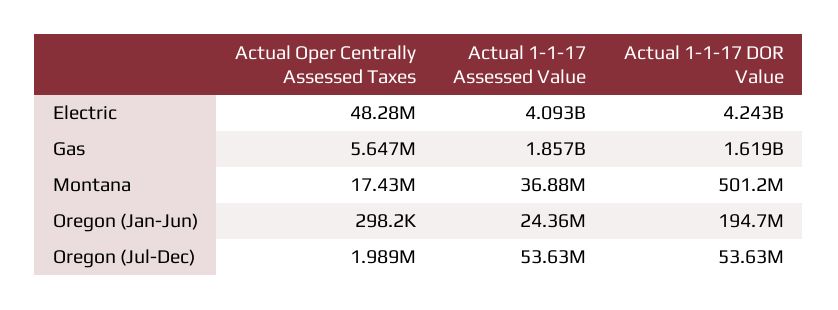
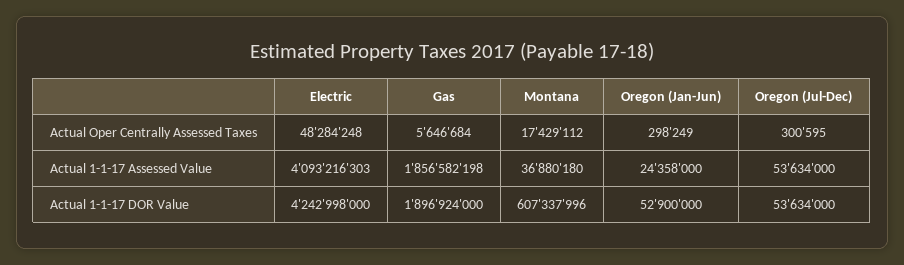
  {
    "Actual Oper Centrally Assessed Taxes": {
      "Electric": 48284248,
      "Gas": 5646684,
      "Montana": 17429112,
      "Oregon (Jan-Jun)": 298249,
-     "Oregon (Jul-Dec)": 1989000
+     "Oregon (Jul-Dec)": 300595
    },
    "Actual 1-1-17 Assessed Value": {
      "Electric": 4093216303,
      "Gas": 1856582198,
      "Montana": 36880180,
      "Oregon (Jan-Jun)": 24358000,
      "Oregon (Jul-Dec)": 53634000
    },
    "Actual 1-1-17 DOR Value": {
      "Electric": 4242998000,
-     "Gas": 1619000000,
+     "Gas": 1896924000,
-     "Montana": 501200000,
+     "Montana": 607337996,
-     "Oregon (Jan-Jun)": 194700000,
+     "Oregon (Jan-Jun)": 52900000,
      "Oregon (Jul-Dec)": 53634000
    }
  }

